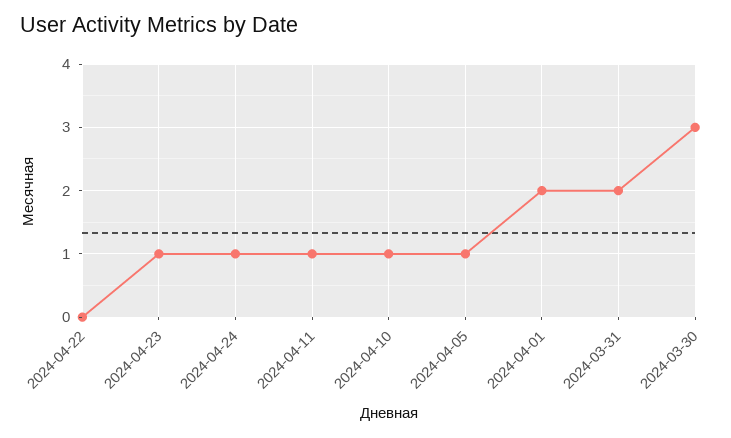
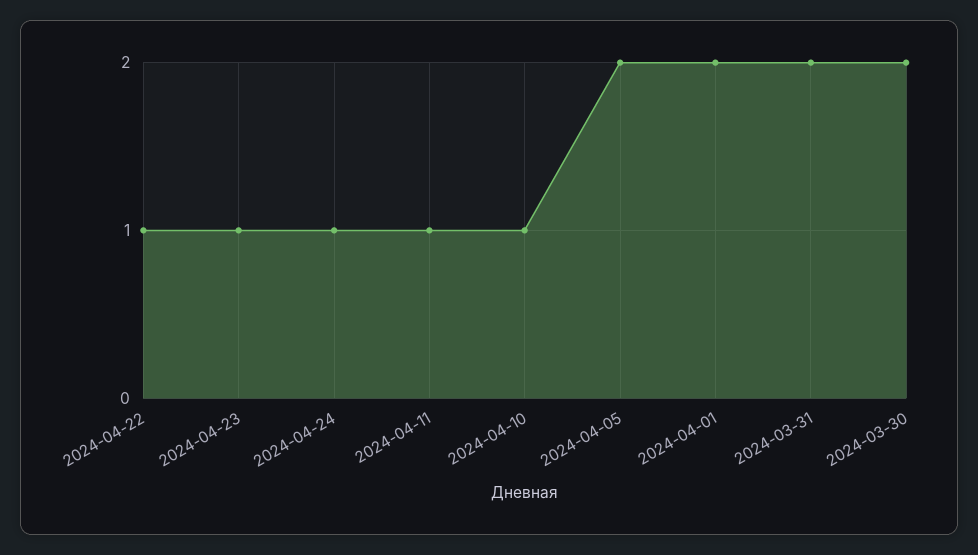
  {
-   "2024-04-22": 0,
+   "2024-04-22": 1,
    "2024-04-23": 1,
    "2024-04-24": 1,
    "2024-04-11": 1,
    "2024-04-10": 1,
-   "2024-04-05": 1,
+   "2024-04-05": 2,
    "2024-04-01": 2,
    "2024-03-31": 2,
-   "2024-03-30": 3
+   "2024-03-30": 2
  }

